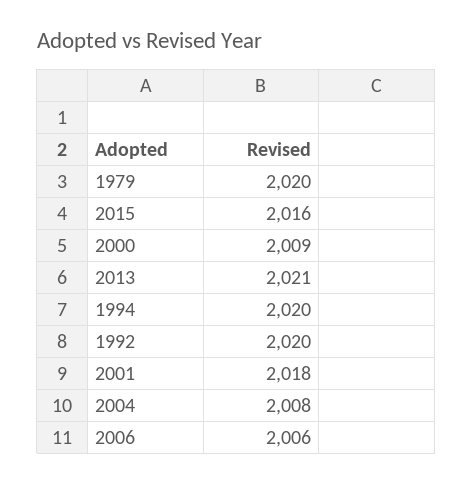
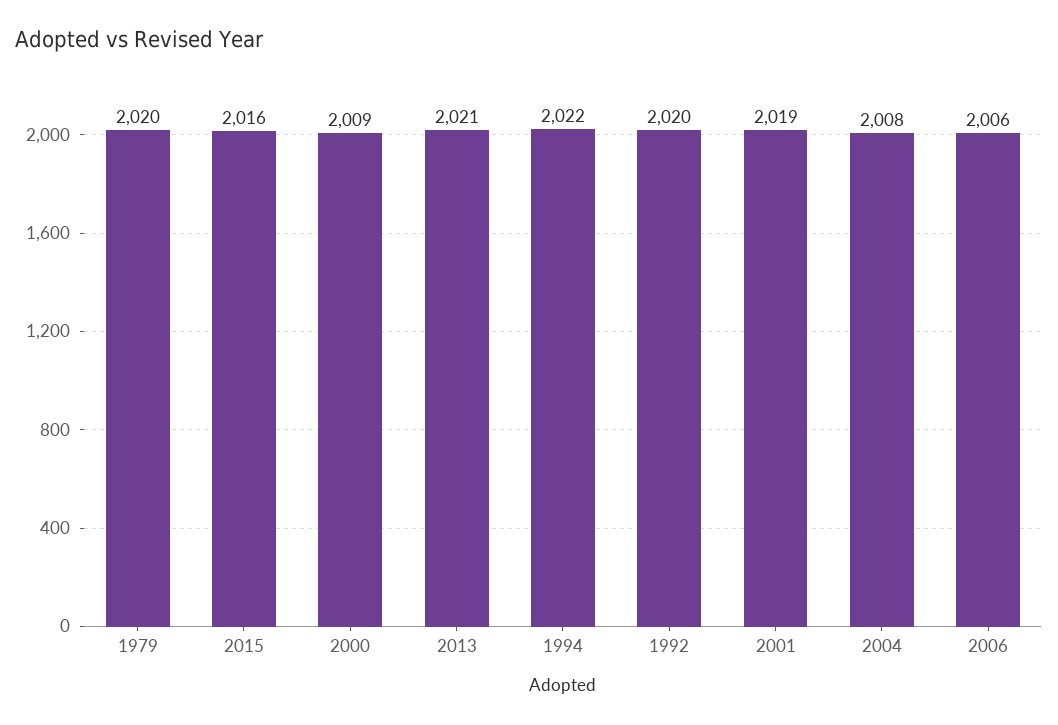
  {
    "1979": 2020,
    "2015": 2016,
    "2000": 2009,
    "2013": 2021,
-   "1994": 2020,
+   "1994": 2022,
    "1992": 2020,
-   "2001": 2018,
+   "2001": 2019,
    "2004": 2008,
    "2006": 2006
  }

